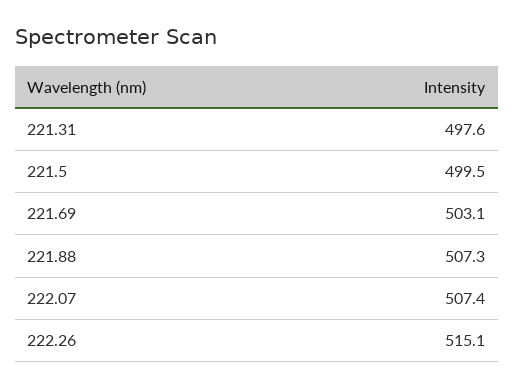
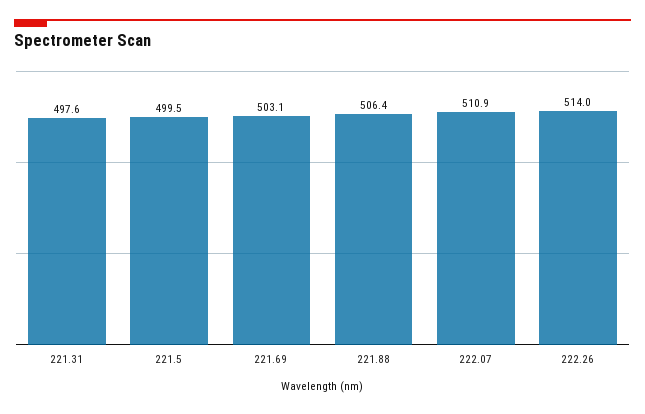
  {
    "221.31": 497.6,
    "221.5": 499.5,
    "221.69": 503.1,
-   "221.88": 507.3,
+   "221.88": 506.4,
-   "222.07": 507.4,
+   "222.07": 510.9,
-   "222.26": 515.1
+   "222.26": 514
  }

